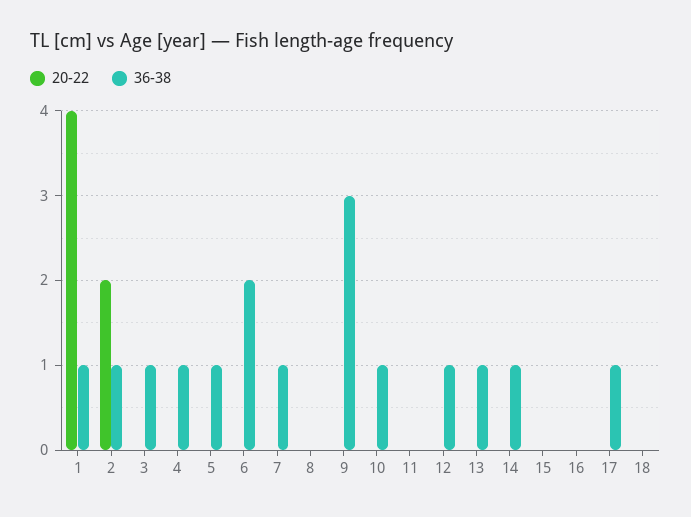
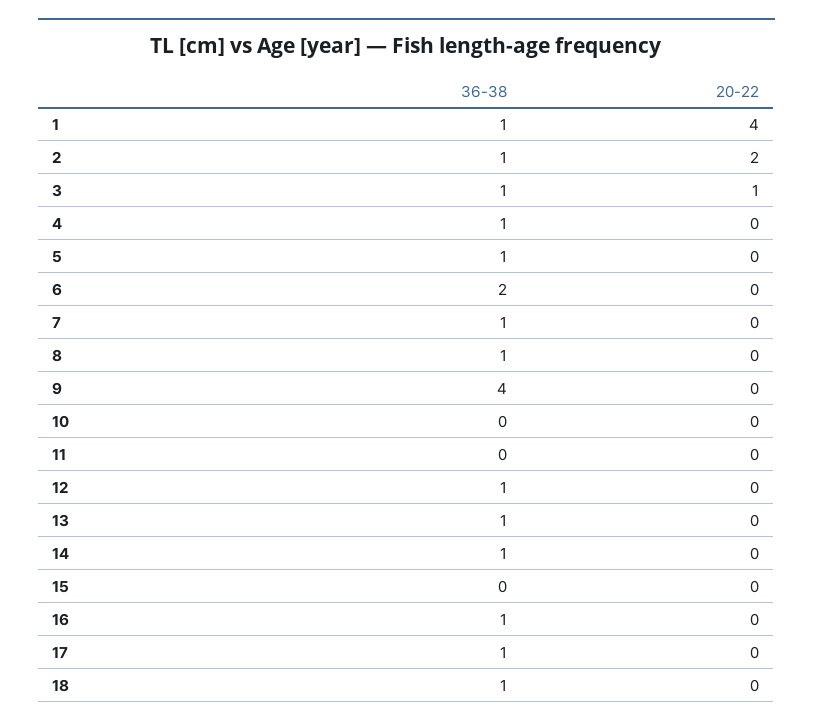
  {
    "20-22": {
      "1": 4,
      "2": 2,
-     "3": 0,
+     "3": 1,
      "4": 0,
      "5": 0,
      "6": 0,
      "7": 0,
      "8": 0,
      "9": 0,
      "10": 0,
      "11": 0,
      "12": 0,
      "13": 0,
      "14": 0,
      "15": 0,
      "16": 0,
      "17": 0,
      "18": 0
    },
    "36-38": {
      "1": 1,
      "2": 1,
      "3": 1,
      "4": 1,
      "5": 1,
      "6": 2,
      "7": 1,
-     "8": 0,
+     "8": 1,
-     "9": 3,
+     "9": 4,
-     "10": 1,
+     "10": 0,
      "11": 0,
      "12": 1,
      "13": 1,
      "14": 1,
      "15": 0,
-     "16": 0,
+     "16": 1,
      "17": 1,
-     "18": 0
+     "18": 1
    }
  }

